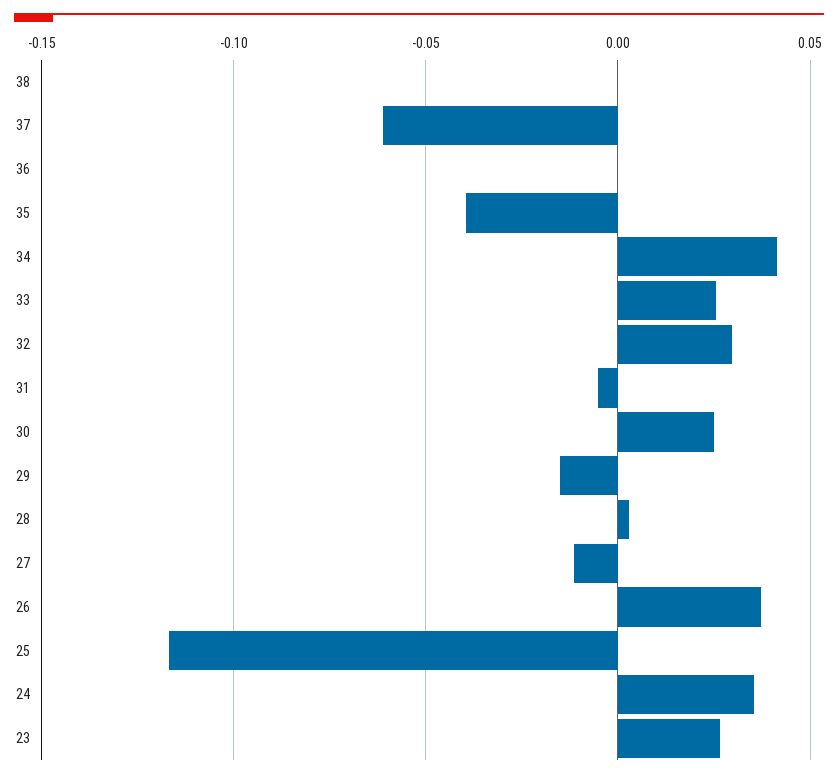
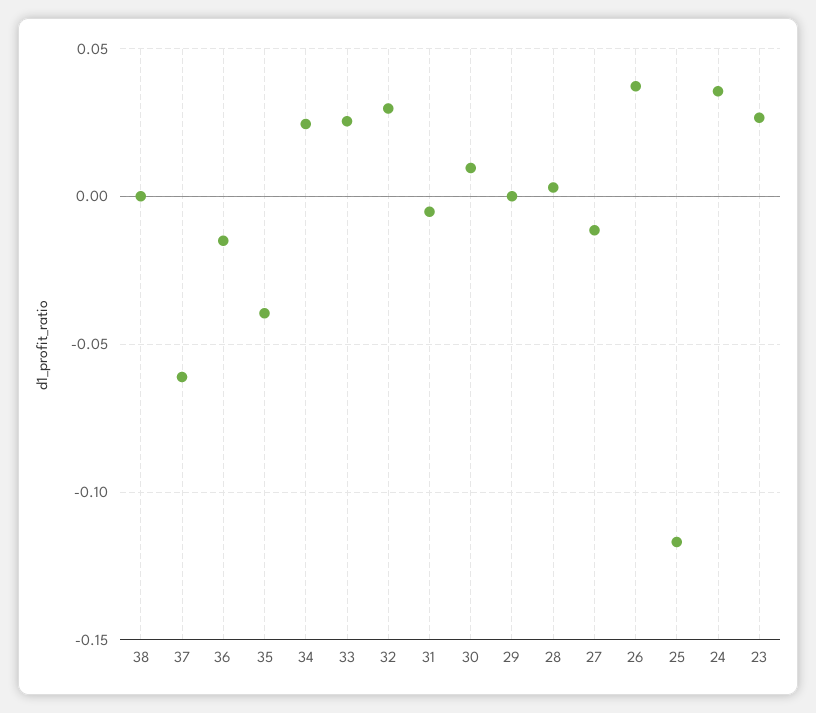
  {
    "38": 0,
    "37": -0.06,
-   "36": 0,
+   "36": -0.015,
    "35": -0.04,
-   "34": 0.04,
+   "34": 0.025,
    "33": 0.025,
    "32": 0.03,
    "31": -0.005,
-   "30": 0.025,
+   "30": 0.01,
-   "29": -0.015,
+   "29": 0,
    "28": 0.005,
    "27": -0.01,
    "26": 0.035,
    "25": -0.115,
    "24": 0.035,
    "23": 0.025
  }

